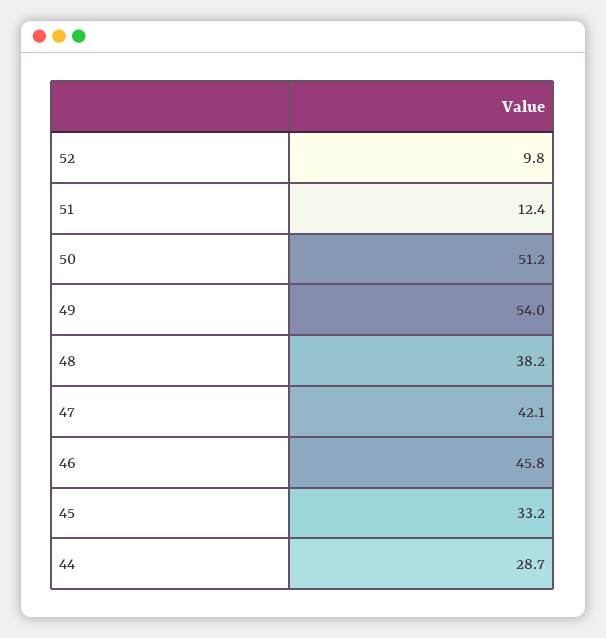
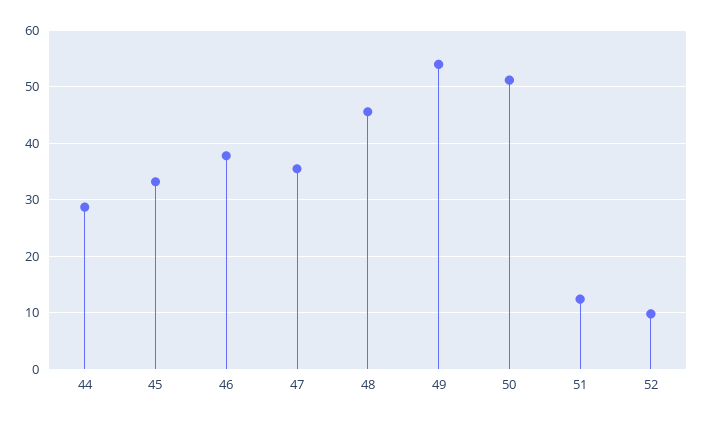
  {
    "52": 9.8,
    "51": 12.4,
    "50": 51.2,
    "49": 54,
-   "48": 38.2,
+   "48": 46,
-   "47": 42.1,
+   "47": 36,
-   "46": 45.8,
+   "46": 38,
    "45": 33.2,
    "44": 28.7
  }

